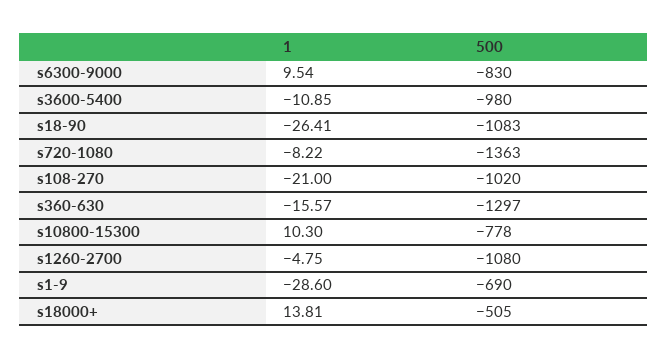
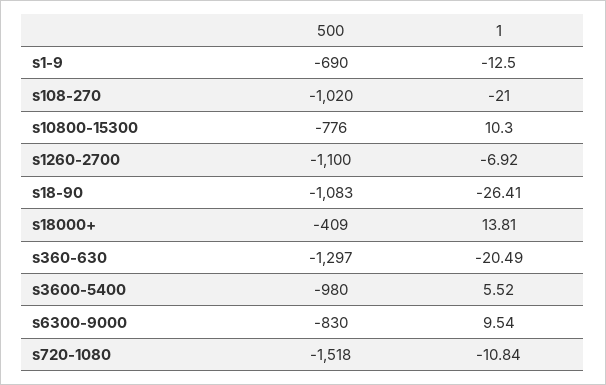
  {
    "1": {
      "s6300-9000": 9.54,
-     "s3600-5400": -10.85,
+     "s3600-5400": 5.52,
      "s18-90": -26.41,
-     "s720-1080": -8.22,
+     "s720-1080": -10.84,
      "s108-270": -21,
-     "s360-630": -15.57,
+     "s360-630": -20.49,
      "s10800-15300": 10.3,
-     "s1260-2700": -4.75,
+     "s1260-2700": -6.92,
-     "s1-9": -28.6,
+     "s1-9": -12.5,
      "s18000+": 13.81
    },
    "500": {
      "s6300-9000": -830,
      "s3600-5400": -980,
      "s18-90": -1083,
-     "s720-1080": -1363,
+     "s720-1080": -1518,
      "s108-270": -1020,
      "s360-630": -1297,
-     "s10800-15300": -778,
+     "s10800-15300": -776,
-     "s1260-2700": -1080,
+     "s1260-2700": -1100,
      "s1-9": -690,
-     "s18000+": -505
+     "s18000+": -409
    }
  }

